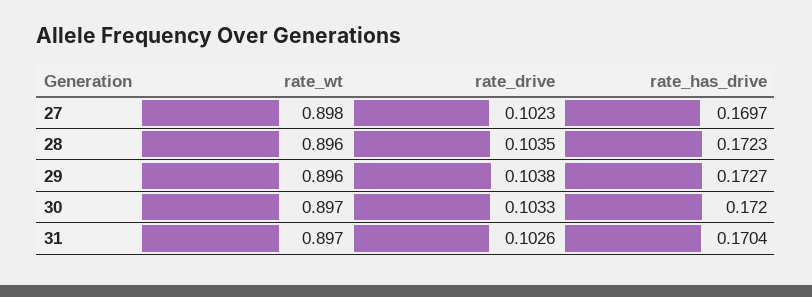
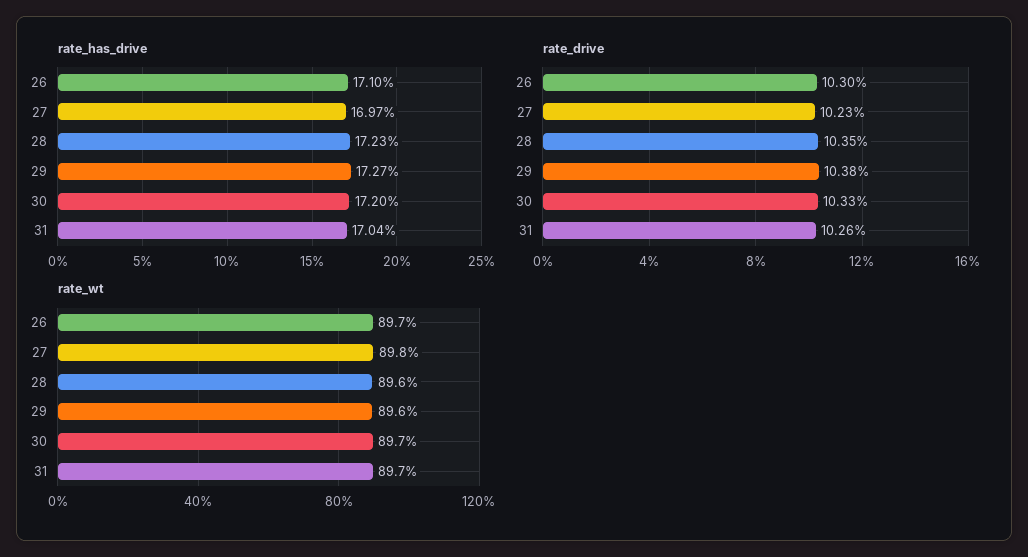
  {
    "rate_wt": {
      "27": 0.898,
      "28": 0.896,
      "29": 0.896,
      "30": 0.897,
-     "31": 0.897
+     "31": 0.897,
+     "26": 0.897
    },
    "rate_drive": {
      "27": 0.1023,
      "28": 0.1035,
      "29": 0.1038,
      "30": 0.1033,
-     "31": 0.1026
+     "31": 0.1026,
+     "26": 0.103
    },
    "rate_has_drive": {
      "27": 0.1697,
      "28": 0.1723,
      "29": 0.1727,
      "30": 0.172,
-     "31": 0.1704
+     "31": 0.1704,
+     "26": 0.171
    }
  }

